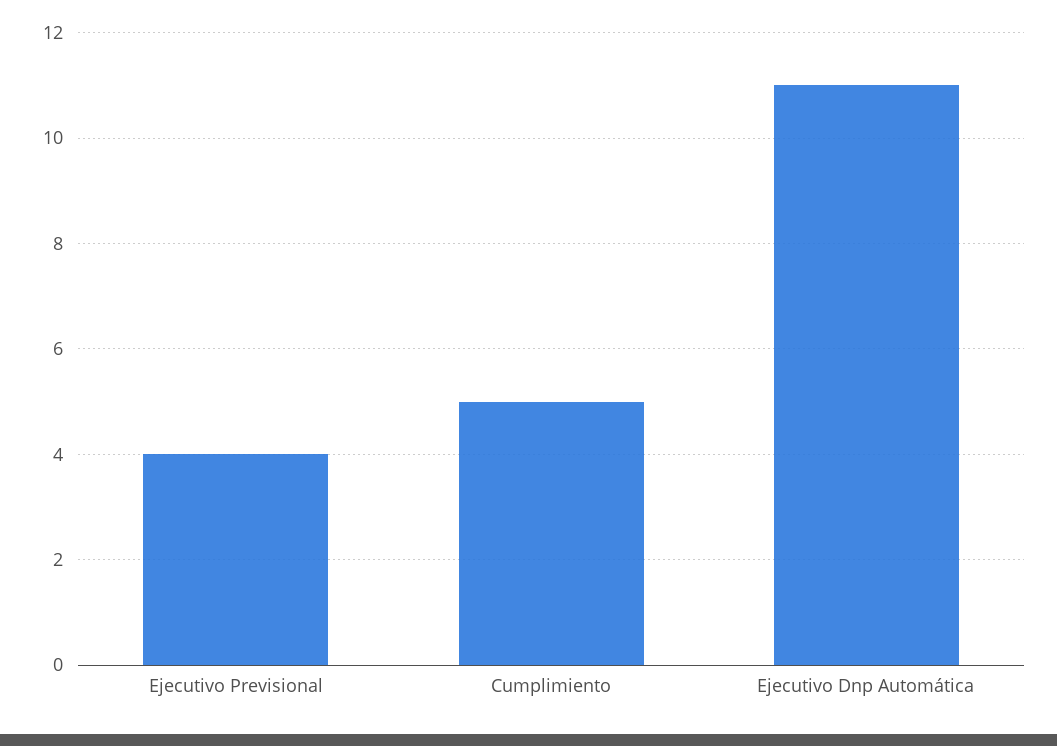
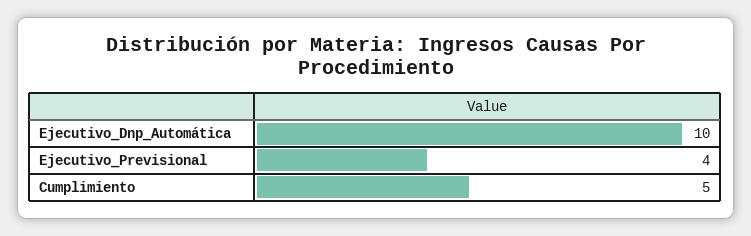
  {
    "Ejecutivo Previsional": 4,
    "Cumplimiento": 5,
-   "Ejecutivo Dnp Automática": 11
+   "Ejecutivo Dnp Automática": 10
  }

